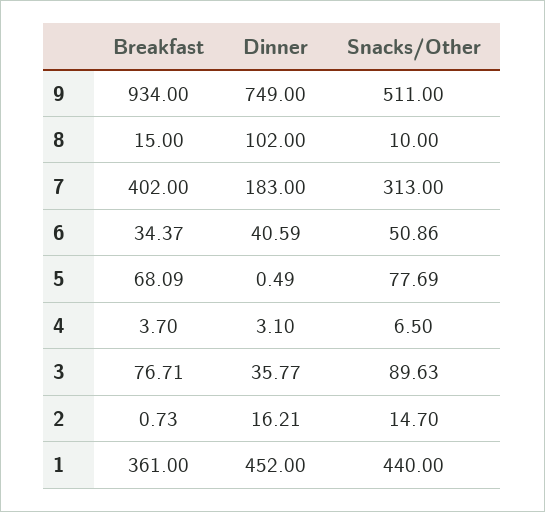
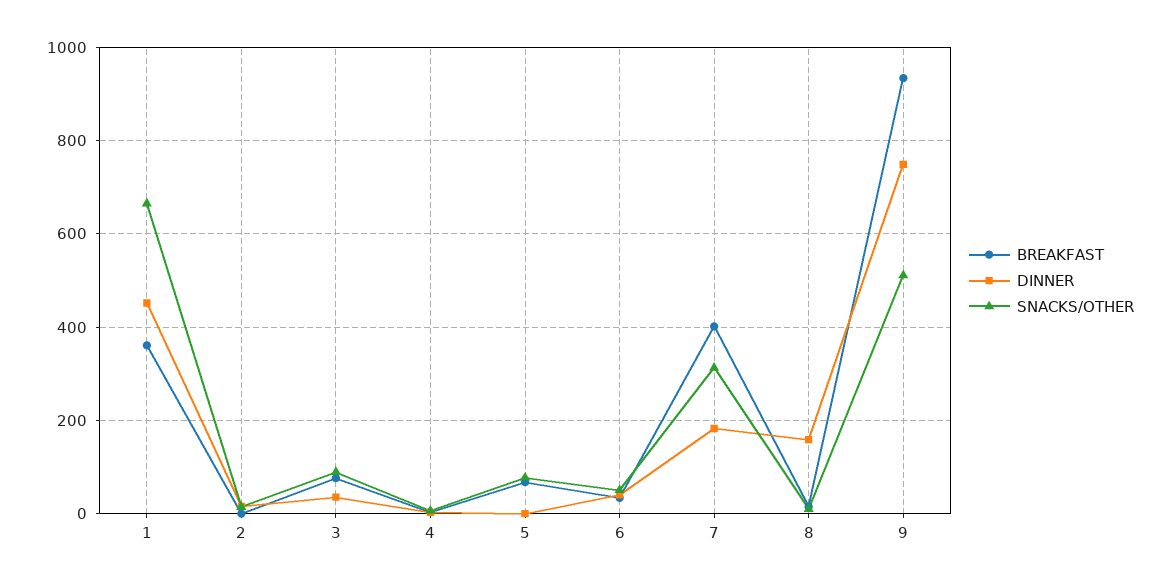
  {
    "Breakfast": {
      "9": 934,
      "8": 15,
      "7": 402,
      "6": 34.37,
      "5": 68.09,
      "4": 3.7,
      "3": 76.71,
      "2": 0.73,
      "1": 361
    },
    "Dinner": {
      "9": 749,
-     "8": 102,
+     "8": 160,
      "7": 183,
      "6": 40.59,
      "5": 0.49,
      "4": 3.1,
      "3": 35.77,
      "2": 16.21,
      "1": 452
    },
    "Snacks/Other": {
      "9": 511,
      "8": 10,
      "7": 313,
      "6": 50.86,
      "5": 77.69,
      "4": 6.5,
      "3": 89.63,
      "2": 14.7,
-     "1": 440
+     "1": 660
    }
  }

